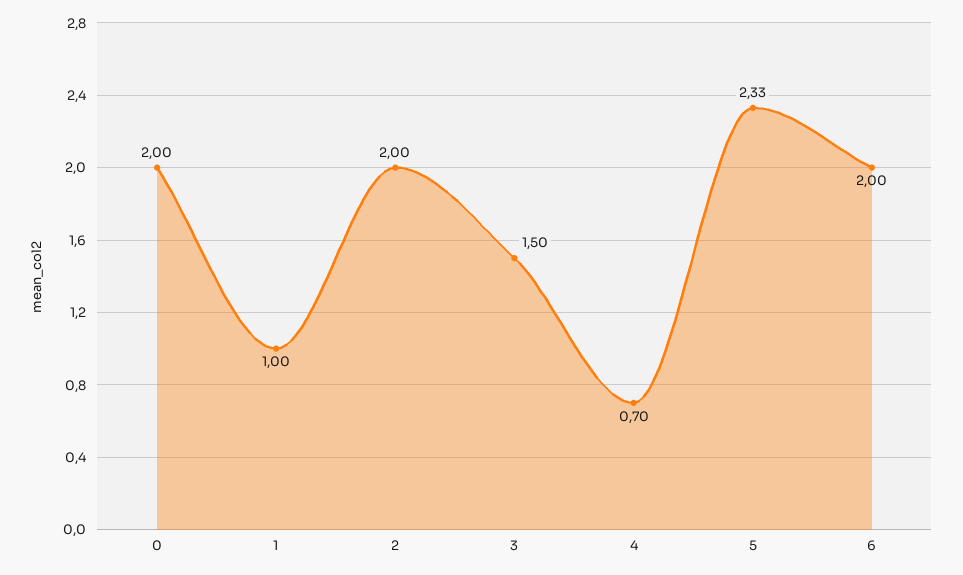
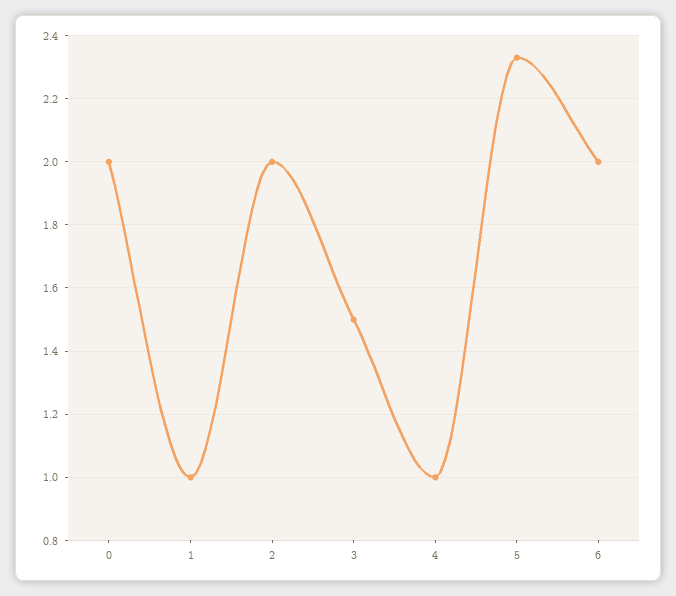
  {
    "0": 2,
    "1": 1,
    "2": 2,
    "3": 1.5,
-   "4": 0.7,
+   "4": 1,
    "5": 2.33,
    "6": 2
  }

